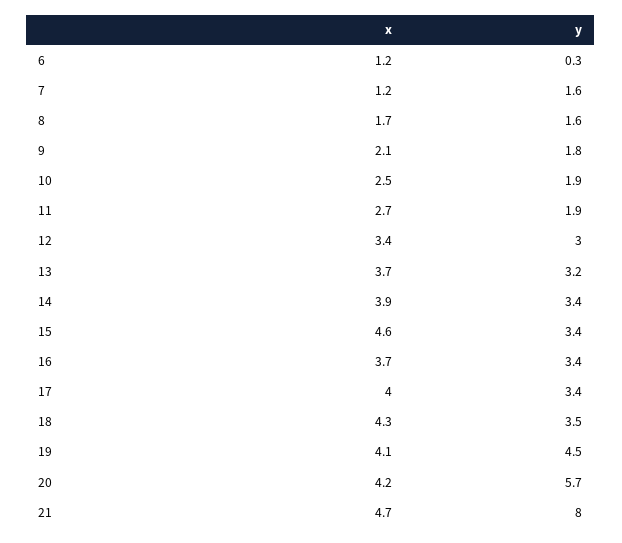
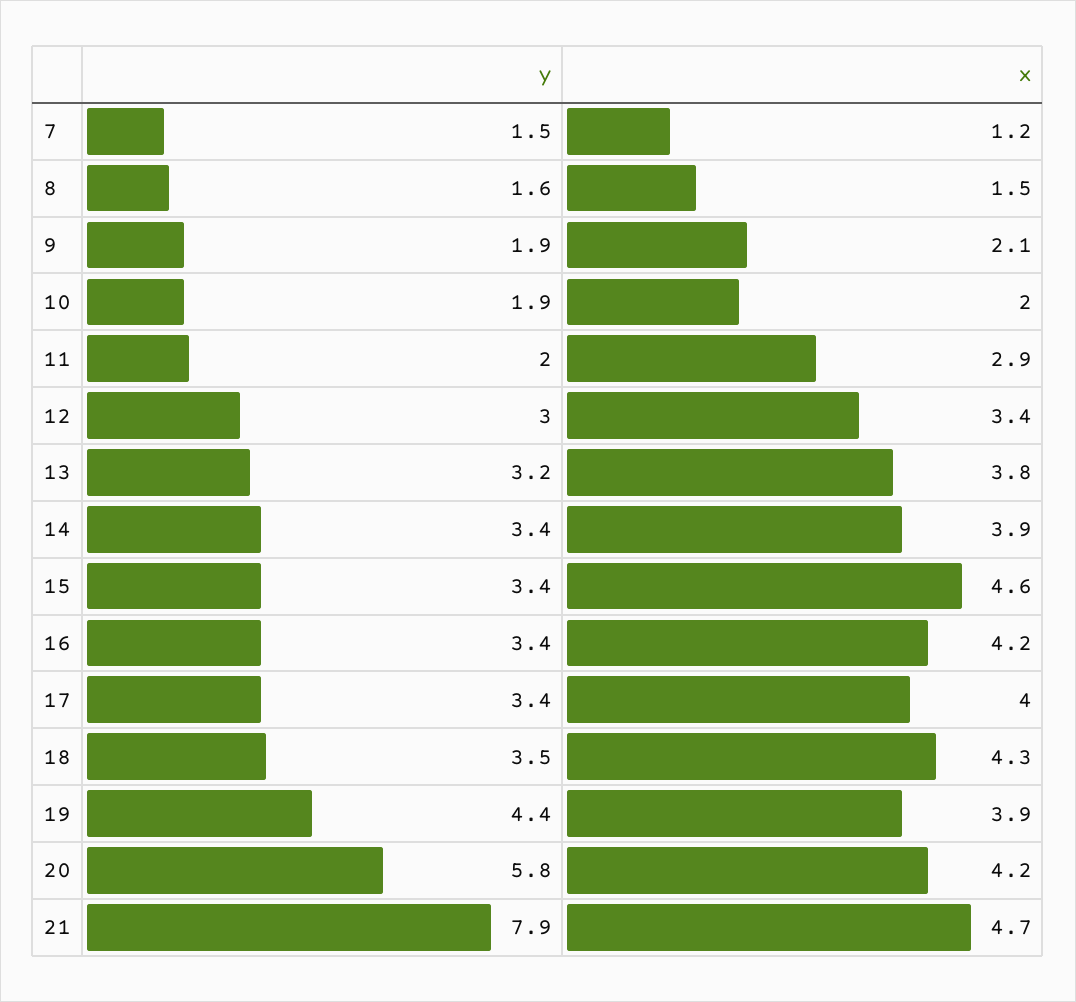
  {
    "x": {
-     "6": 1.2,
      "7": 1.2,
-     "8": 1.7,
+     "8": 1.5,
      "9": 2.1,
-     "10": 2.5,
+     "10": 2,
-     "11": 2.7,
+     "11": 2.9,
      "12": 3.4,
-     "13": 3.7,
+     "13": 3.8,
      "14": 3.9,
      "15": 4.6,
-     "16": 3.7,
+     "16": 4.2,
      "17": 4,
      "18": 4.3,
-     "19": 4.1,
+     "19": 3.9,
      "20": 4.2,
      "21": 4.7
    },
    "y": {
-     "6": 0.3,
-     "7": 1.6,
+     "7": 1.5,
      "8": 1.6,
-     "9": 1.8,
+     "9": 1.9,
      "10": 1.9,
-     "11": 1.9,
+     "11": 2,
      "12": 3,
      "13": 3.2,
      "14": 3.4,
      "15": 3.4,
      "16": 3.4,
      "17": 3.4,
      "18": 3.5,
-     "19": 4.5,
+     "19": 4.4,
-     "20": 5.7,
+     "20": 5.8,
-     "21": 8
+     "21": 7.9
    }
  }

